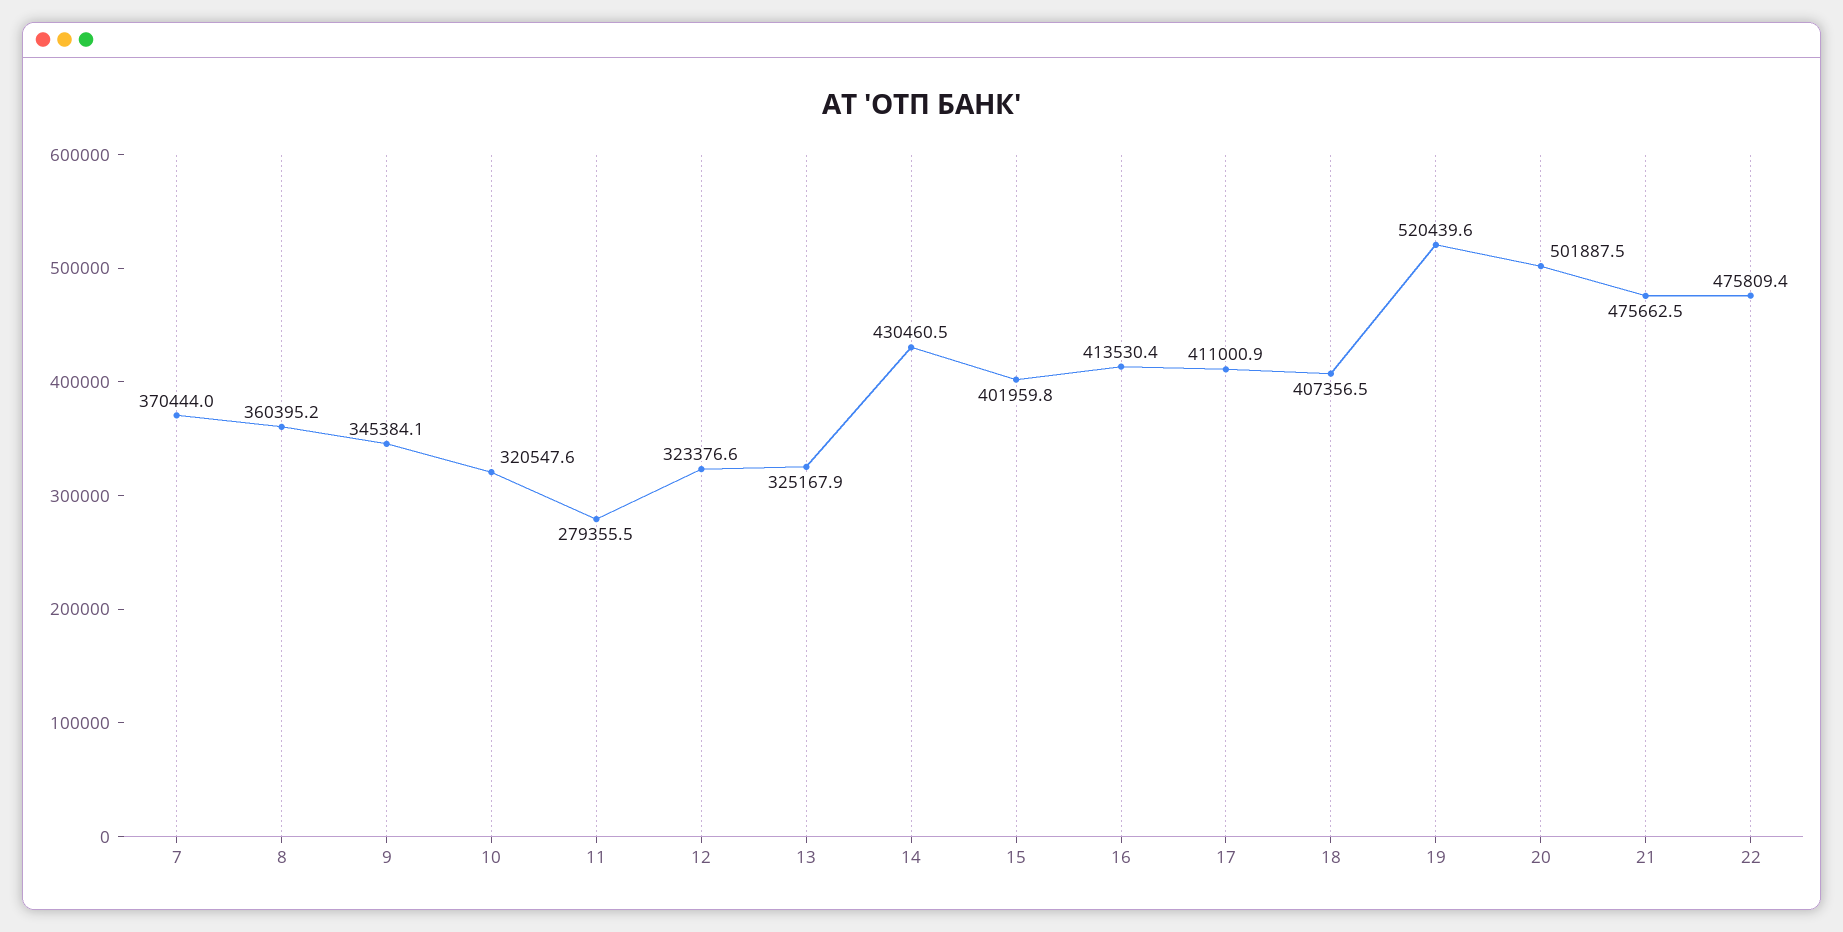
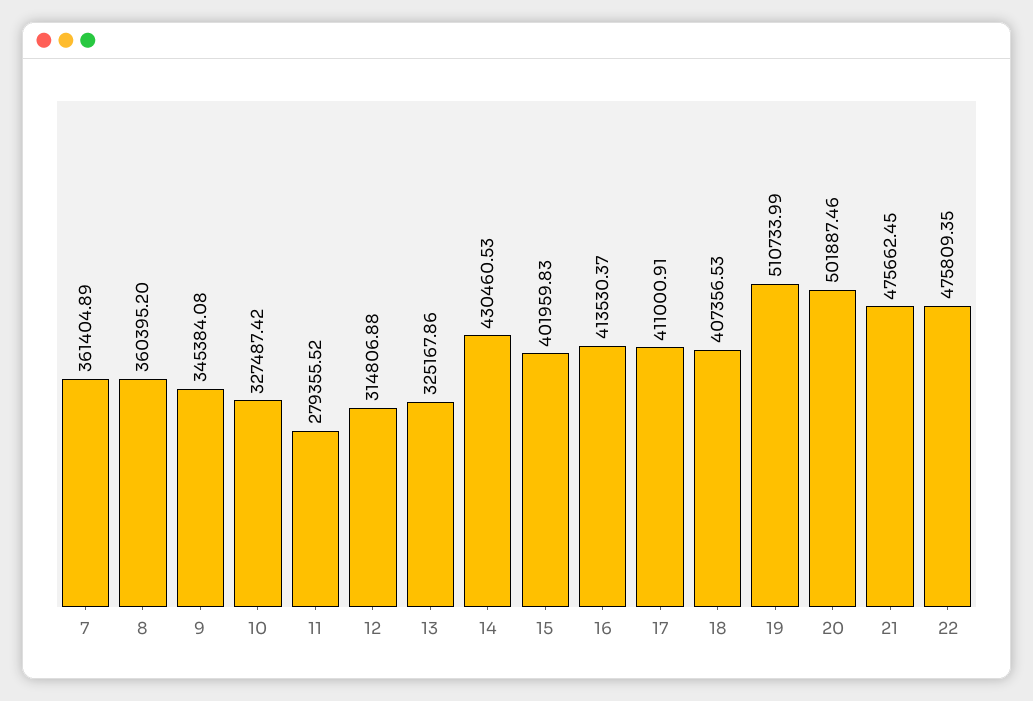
  {
-   "7": 370444,
+   "7": 361404.89,
    "8": 360395.2,
    "9": 345384.08,
-   "10": 320547.6,
+   "10": 327487.42,
    "11": 279355.52,
-   "12": 323376.6,
+   "12": 314806.88,
    "13": 325167.86,
    "14": 430460.53,
    "15": 401959.83,
    "16": 413530.37,
    "17": 411000.91,
    "18": 407356.53,
-   "19": 520439.6,
+   "19": 510733.99,
    "20": 501887.46,
    "21": 475662.45,
    "22": 475809.35
  }

